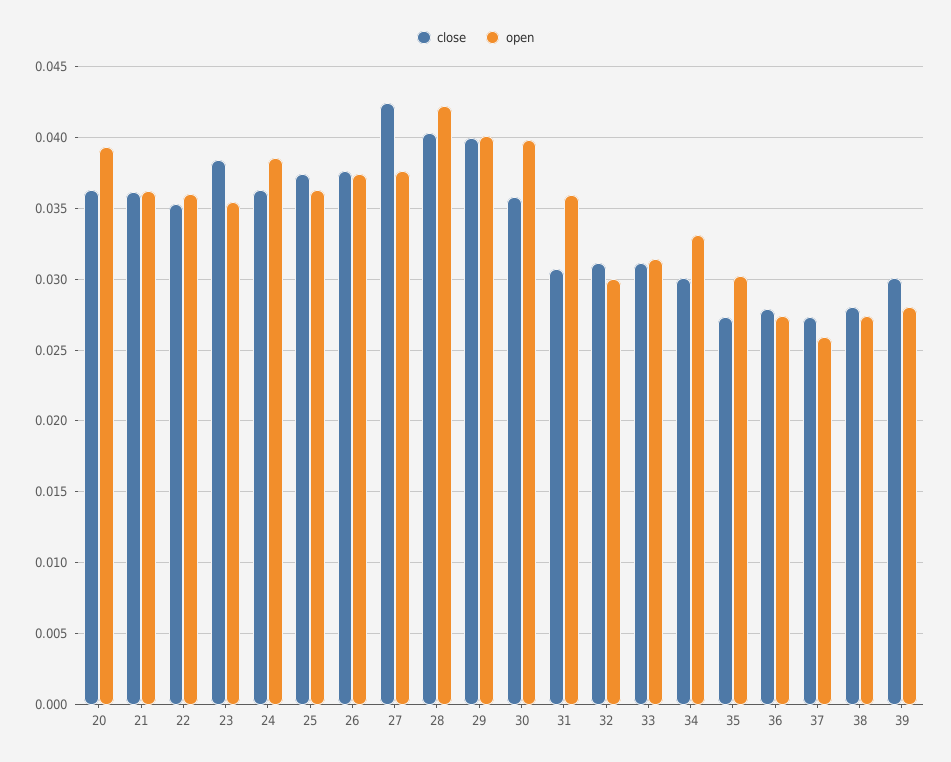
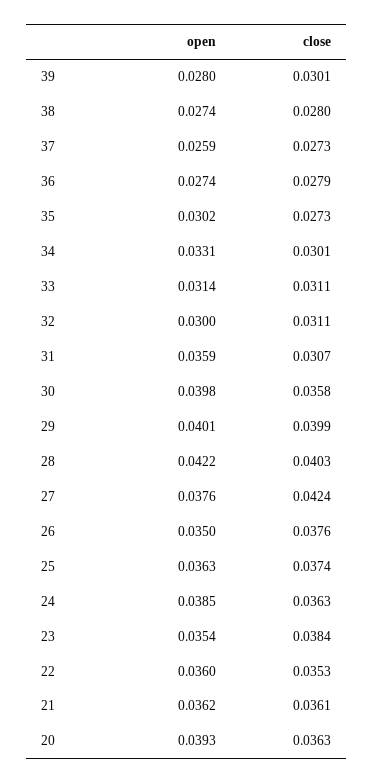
  {
    "close": {
      "20": 0.0363,
      "21": 0.0361,
      "22": 0.0353,
      "23": 0.0384,
      "24": 0.0363,
      "25": 0.0374,
      "26": 0.0376,
      "27": 0.0424,
      "28": 0.0403,
      "29": 0.0399,
      "30": 0.0358,
      "31": 0.0307,
      "32": 0.0311,
      "33": 0.0311,
      "34": 0.0301,
      "35": 0.0273,
      "36": 0.0279,
      "37": 0.0273,
      "38": 0.028,
      "39": 0.0301
    },
    "open": {
      "20": 0.0393,
      "21": 0.0362,
      "22": 0.036,
      "23": 0.0354,
      "24": 0.0385,
      "25": 0.0363,
-     "26": 0.0375,
+     "26": 0.035,
      "27": 0.0376,
      "28": 0.0422,
      "29": 0.0401,
      "30": 0.0398,
      "31": 0.0359,
      "32": 0.03,
      "33": 0.0314,
      "34": 0.0331,
      "35": 0.0302,
      "36": 0.0274,
      "37": 0.0259,
      "38": 0.0274,
      "39": 0.028
    }
  }

